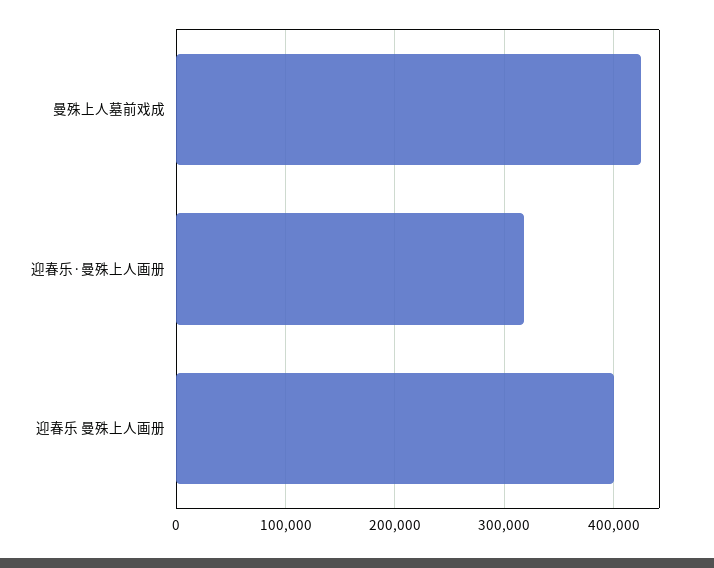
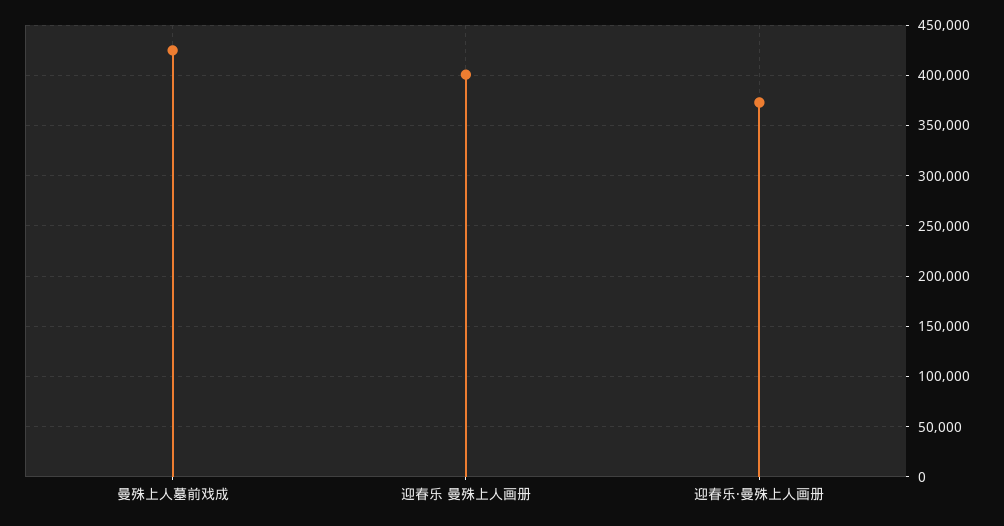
  {
    "曼殊上人墓前戏成": 420000,
-   "迎春乐·曼殊上人画册": 320000,
+   "迎春乐·曼殊上人画册": 370000,
    "迎春乐 曼殊上人画册": 400000
  }

